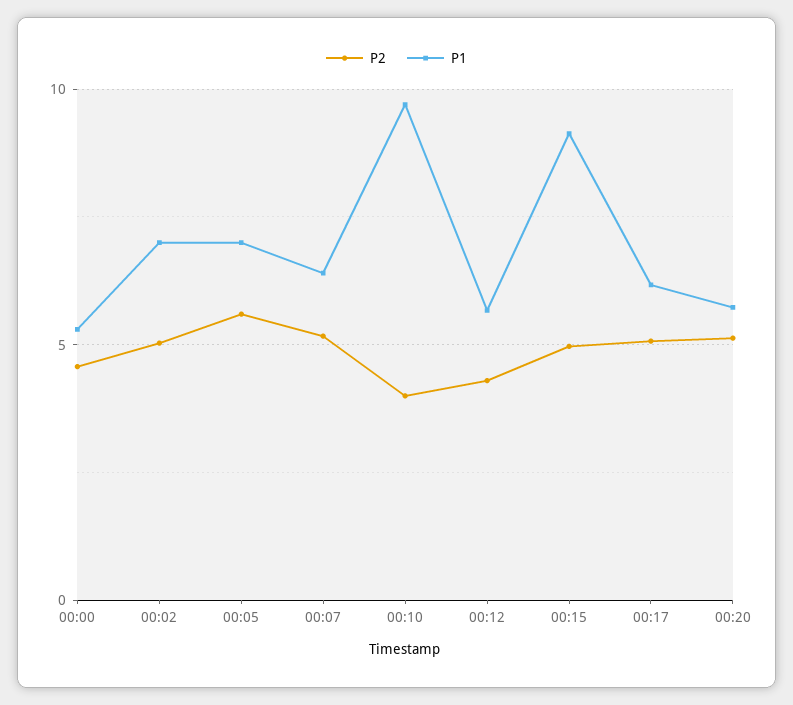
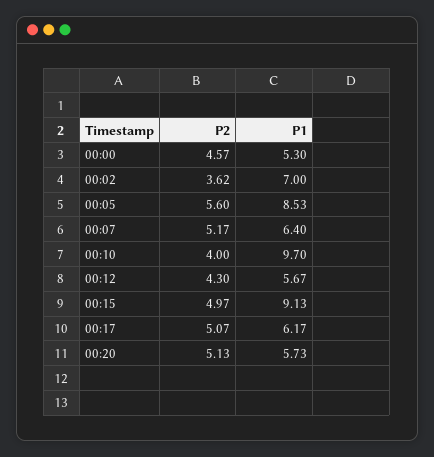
  {
    "P2": {
      "00:00": 4.57,
-     "00:02": 5,
+     "00:02": 3.62,
      "00:05": 5.6,
      "00:07": 5.17,
      "00:10": 4,
      "00:12": 4.3,
      "00:15": 4.97,
      "00:17": 5.07,
      "00:20": 5.13
    },
    "P1": {
      "00:00": 5.3,
      "00:02": 7,
-     "00:05": 7,
+     "00:05": 8.53,
      "00:07": 6.4,
      "00:10": 9.7,
      "00:12": 5.67,
      "00:15": 9.13,
      "00:17": 6.17,
      "00:20": 5.73
    }
  }

